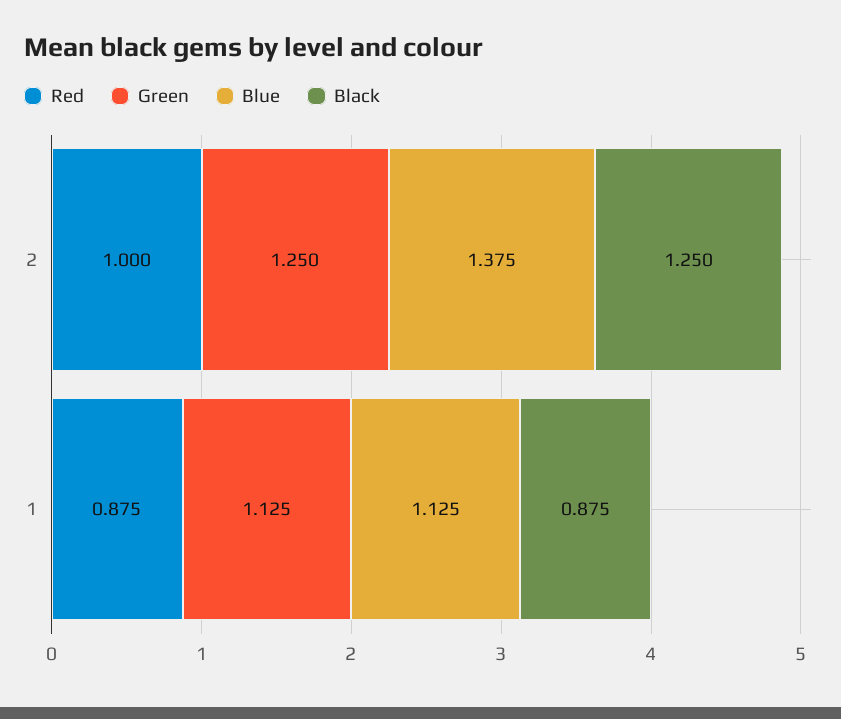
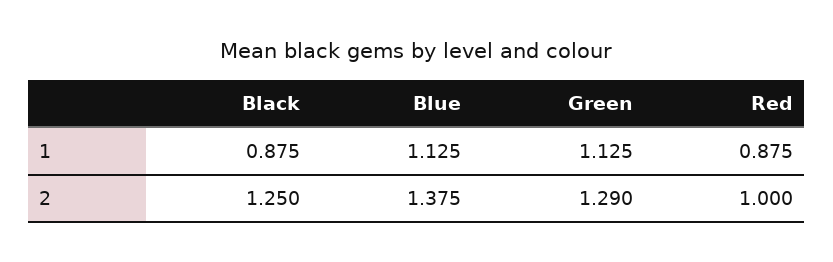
  {
    "Red": {
      "2": 1,
      "1": 0.875
    },
    "Green": {
-     "2": 1.25,
+     "2": 1.29,
      "1": 1.125
    },
    "Blue": {
      "2": 1.375,
      "1": 1.125
    },
    "Black": {
      "2": 1.25,
      "1": 0.875
    }
  }

